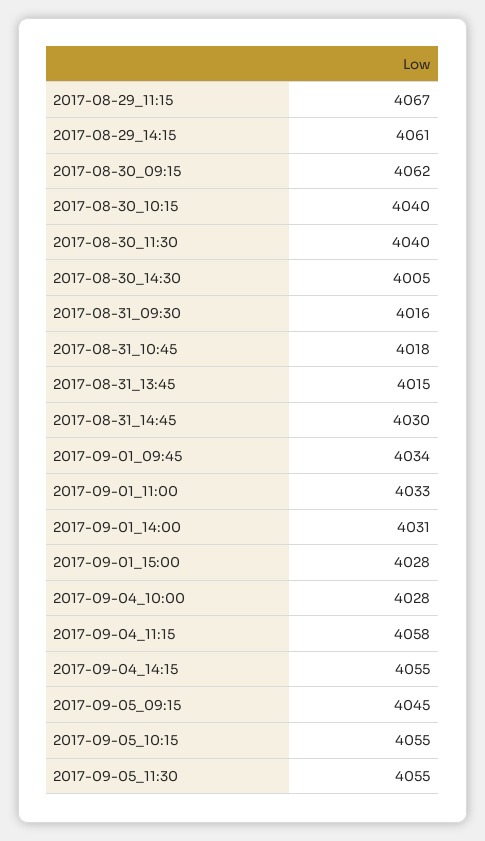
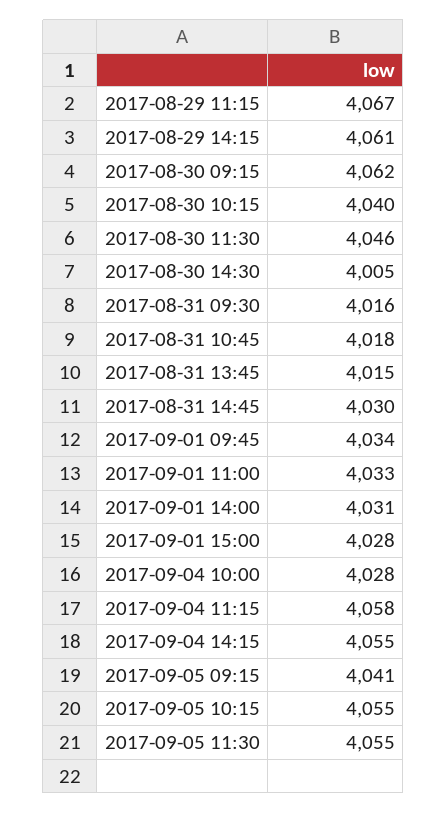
  {
    "2017-08-29_11:15": 4067,
    "2017-08-29_14:15": 4061,
    "2017-08-30_09:15": 4062,
    "2017-08-30_10:15": 4040,
-   "2017-08-30_11:30": 4040,
+   "2017-08-30_11:30": 4046,
    "2017-08-30_14:30": 4005,
    "2017-08-31_09:30": 4016,
    "2017-08-31_10:45": 4018,
    "2017-08-31_13:45": 4015,
    "2017-08-31_14:45": 4030,
    "2017-09-01_09:45": 4034,
    "2017-09-01_11:00": 4033,
    "2017-09-01_14:00": 4031,
    "2017-09-01_15:00": 4028,
    "2017-09-04_10:00": 4028,
    "2017-09-04_11:15": 4058,
    "2017-09-04_14:15": 4055,
-   "2017-09-05_09:15": 4045,
+   "2017-09-05_09:15": 4041,
    "2017-09-05_10:15": 4055,
    "2017-09-05_11:30": 4055
  }

